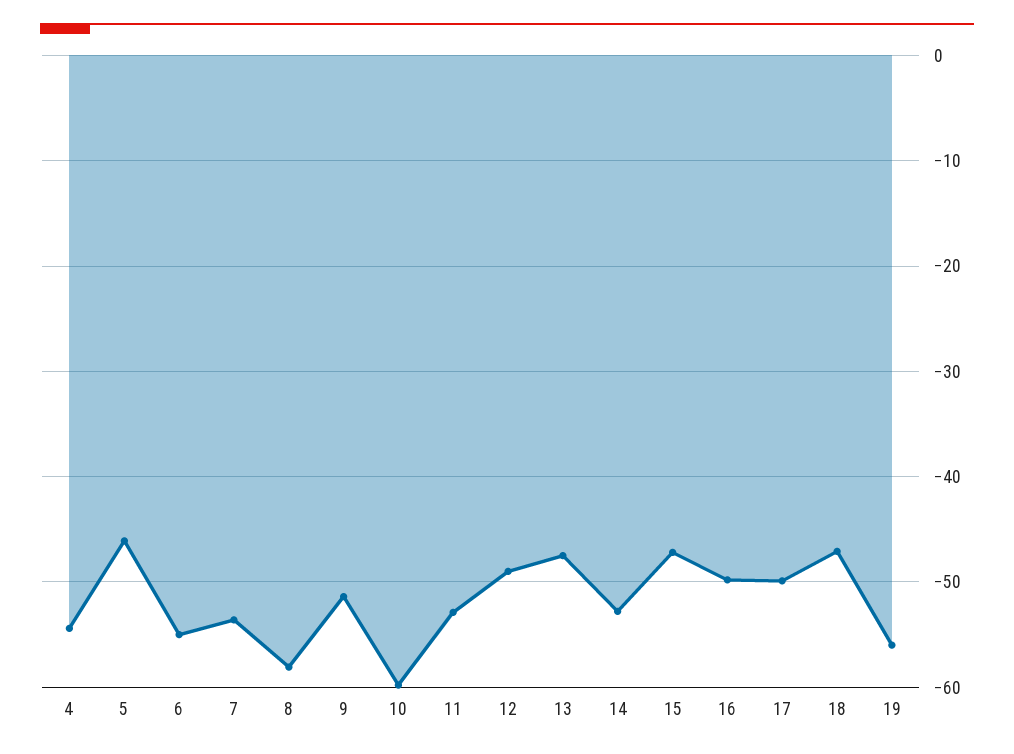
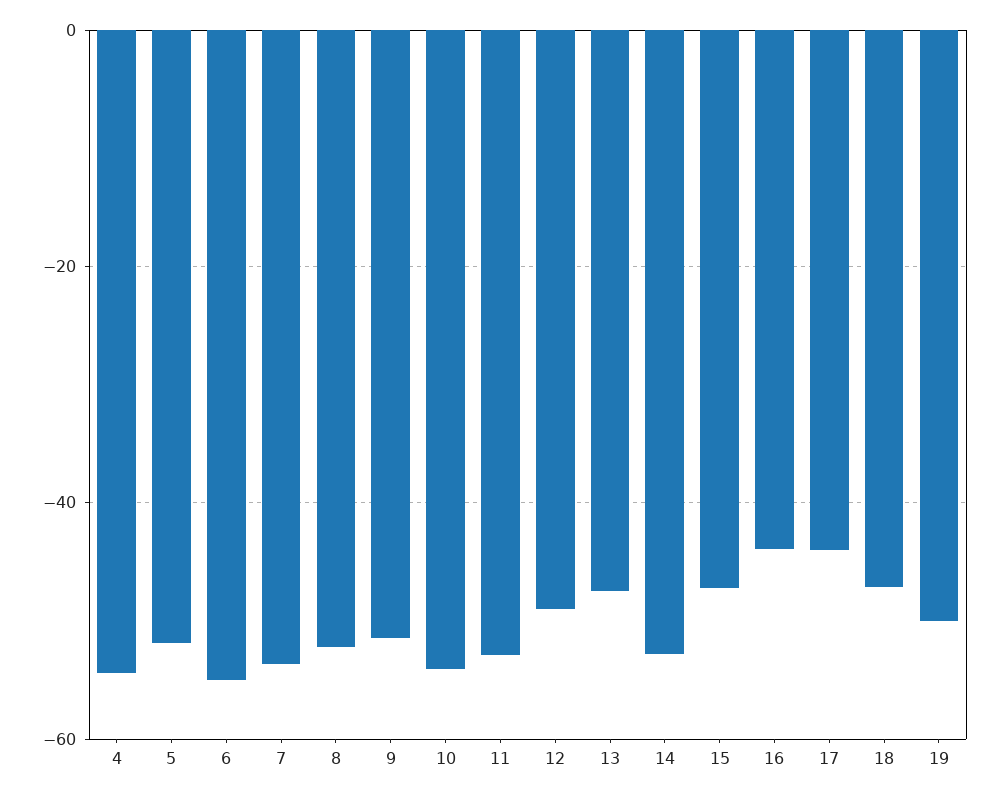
  {
    "4": -54,
-   "5": -46,
+   "5": -52,
    "6": -55,
    "7": -54,
-   "8": -58,
+   "8": -52,
    "9": -51,
-   "10": -60,
+   "10": -54,
    "11": -53,
    "12": -49,
    "13": -48,
    "14": -53,
    "15": -47,
-   "16": -50,
+   "16": -44,
-   "17": -50,
+   "17": -44,
    "18": -47,
-   "19": -56
+   "19": -50
  }

